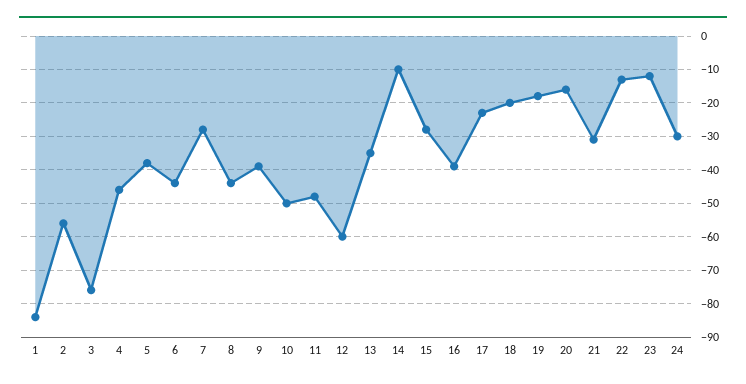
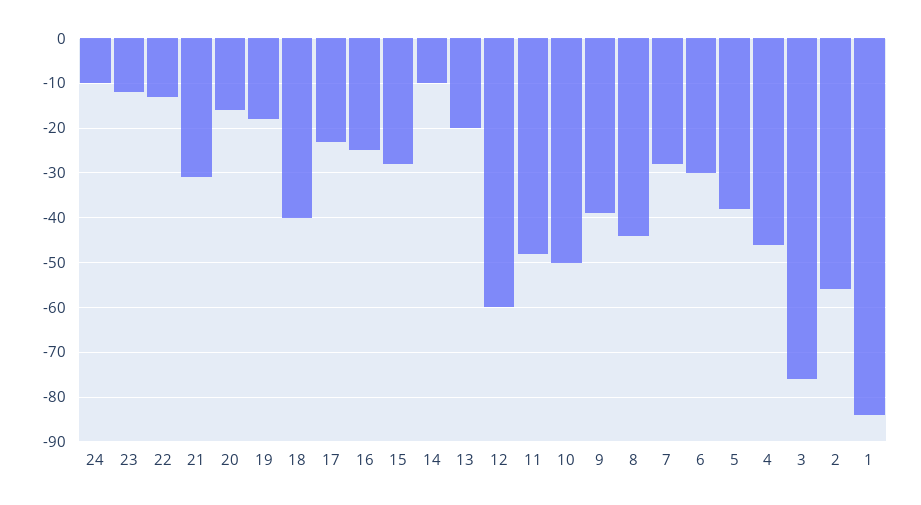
  {
    "1": -85,
    "2": -55,
    "3": -75,
    "4": -45,
    "5": -40,
-   "6": -45,
+   "6": -30,
    "7": -30,
    "8": -45,
    "9": -40,
    "10": -50,
    "11": -50,
    "12": -60,
-   "13": -35,
+   "13": -20,
    "14": -10,
    "15": -30,
-   "16": -40,
+   "16": -25,
    "17": -25,
-   "18": -20,
+   "18": -40,
    "19": -20,
    "20": -15,
    "21": -30,
    "22": -15,
    "23": -10,
-   "24": -30
+   "24": -10
  }

